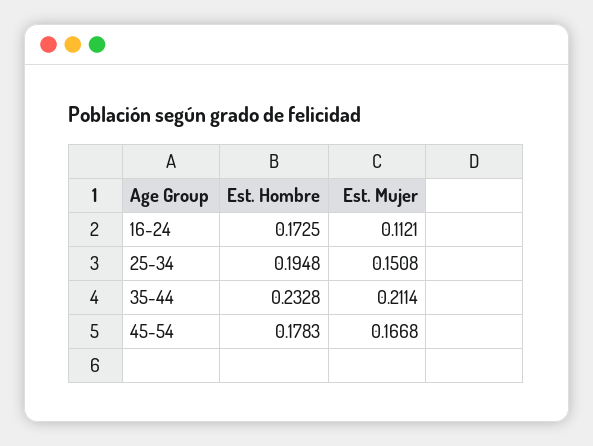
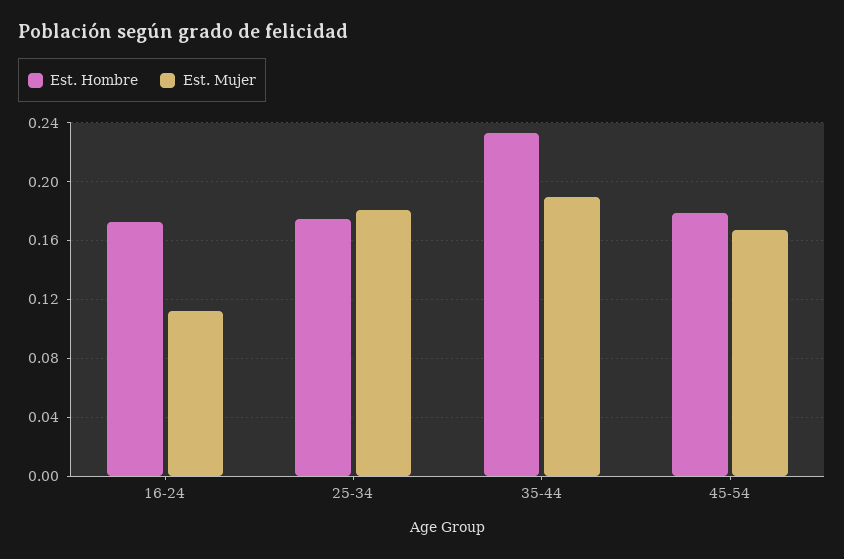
  {
    "Est. Hombre": {
      "16-24": 0.1725,
-     "25-34": 0.1948,
+     "25-34": 0.175,
      "35-44": 0.2328,
      "45-54": 0.1783
    },
    "Est. Mujer": {
      "16-24": 0.1121,
-     "25-34": 0.1508,
+     "25-34": 0.18,
-     "35-44": 0.2114,
+     "35-44": 0.19,
      "45-54": 0.1668
    }
  }

